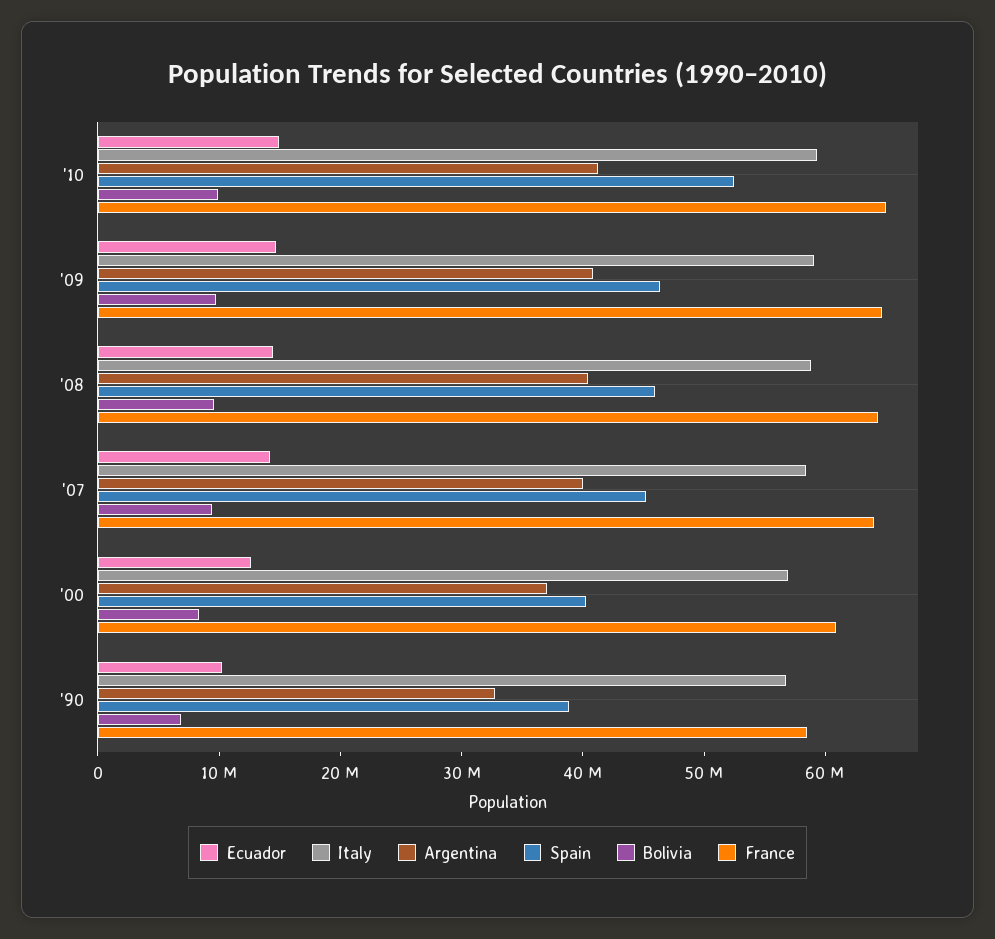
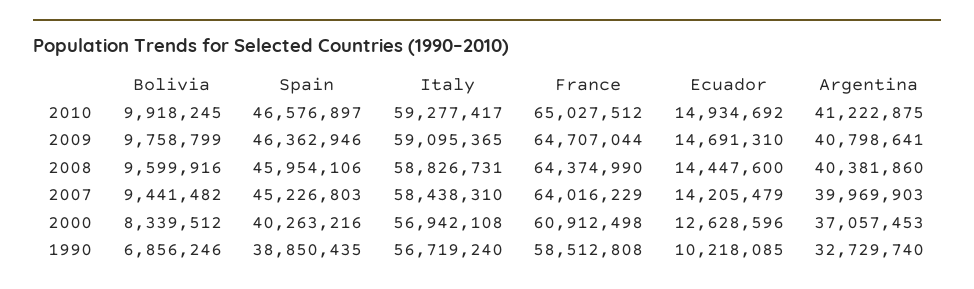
  {
    "Ecuador": {
      "'10": 14934692,
      "'09": 14691310,
      "'08": 14447600,
      "'07": 14205479,
      "'00": 12628596,
      "'90": 10218085
    },
    "Italy": {
      "'10": 59277417,
      "'09": 59095365,
      "'08": 58826731,
      "'07": 58438310,
      "'00": 56942108,
      "'90": 56719240
    },
    "Argentina": {
      "'10": 41222875,
      "'09": 40798641,
      "'08": 40381860,
      "'07": 39969903,
      "'00": 37057453,
      "'90": 32729740
    },
    "Spain": {
-     "'10": 52000000,
+     "'10": 46576897,
      "'09": 46362946,
      "'08": 45954106,
      "'07": 45226803,
      "'00": 40263216,
      "'90": 38850435
    },
    "Bolivia": {
      "'10": 9918245,
      "'09": 9758799,
      "'08": 9599916,
      "'07": 9441482,
      "'00": 8339512,
      "'90": 6856246
    },
    "France": {
      "'10": 65027512,
      "'09": 64707044,
      "'08": 64374990,
      "'07": 64016229,
      "'00": 60912498,
      "'90": 58512808
    }
  }

